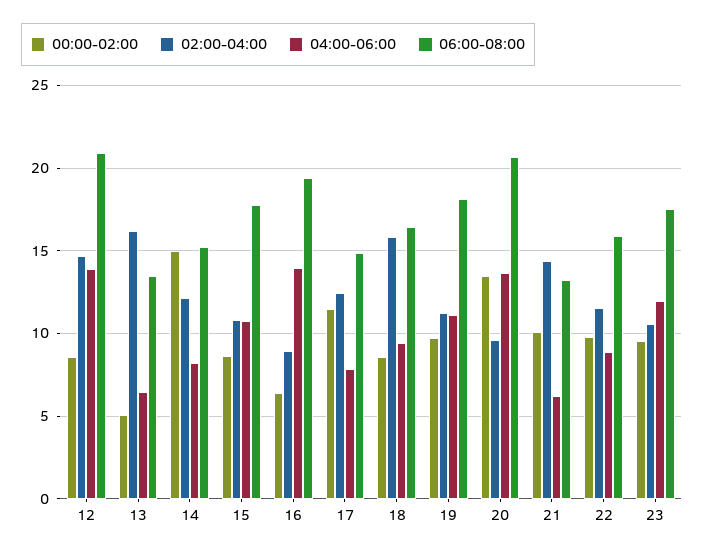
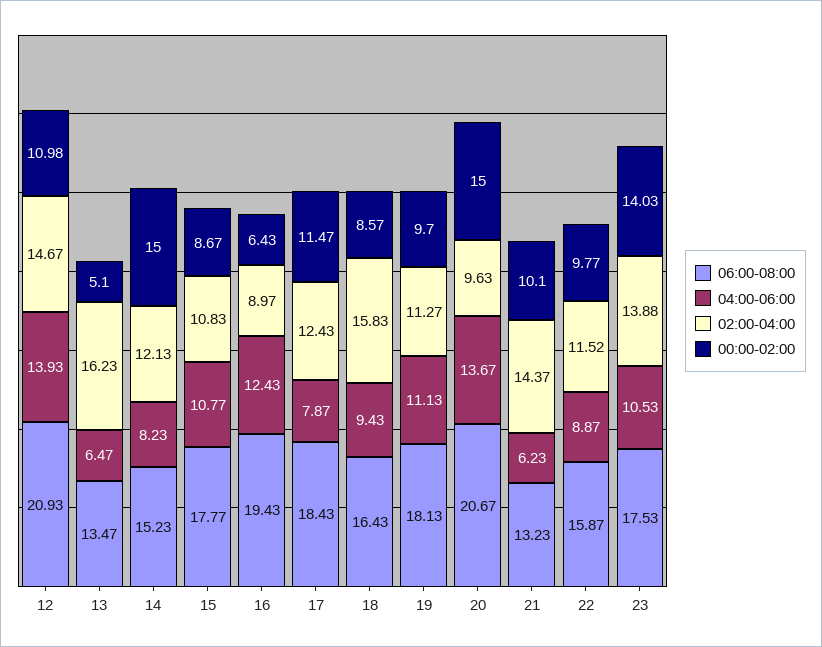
  {
    "00:00-02:00": {
-     "12": 8.5,
+     "12": 10.98,
      "13": 5.1,
      "14": 15,
      "15": 8.67,
      "16": 6.43,
      "17": 11.47,
      "18": 8.57,
      "19": 9.7,
-     "20": 13.5,
+     "20": 15,
      "21": 10.1,
      "22": 9.77,
-     "23": 9.5
+     "23": 14.03
    },
    "02:00-04:00": {
      "12": 14.67,
      "13": 16.23,
      "14": 12.13,
      "15": 10.83,
      "16": 8.97,
      "17": 12.43,
      "18": 15.83,
      "19": 11.27,
      "20": 9.63,
      "21": 14.37,
      "22": 11.52,
-     "23": 10.5
+     "23": 13.88
    },
    "04:00-06:00": {
      "12": 13.93,
      "13": 6.47,
      "14": 8.23,
      "15": 10.77,
-     "16": 14,
+     "16": 12.43,
      "17": 7.87,
      "18": 9.43,
      "19": 11.13,
      "20": 13.67,
      "21": 6.23,
      "22": 8.87,
-     "23": 12
+     "23": 10.53
    },
    "06:00-08:00": {
      "12": 20.93,
      "13": 13.47,
      "14": 15.23,
      "15": 17.77,
      "16": 19.43,
-     "17": 15,
+     "17": 18.43,
      "18": 16.43,
      "19": 18.13,
      "20": 20.67,
      "21": 13.23,
      "22": 15.87,
      "23": 17.53
    }
  }

